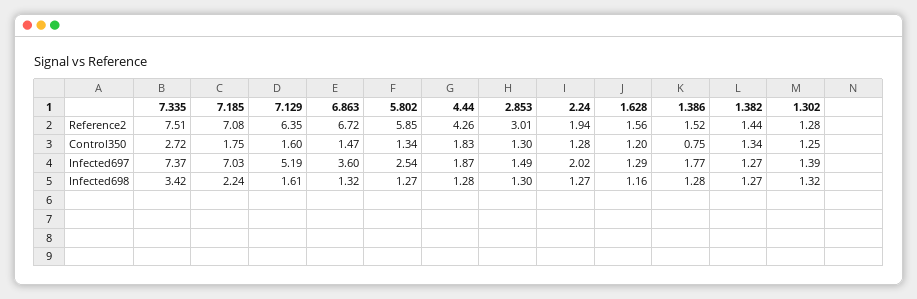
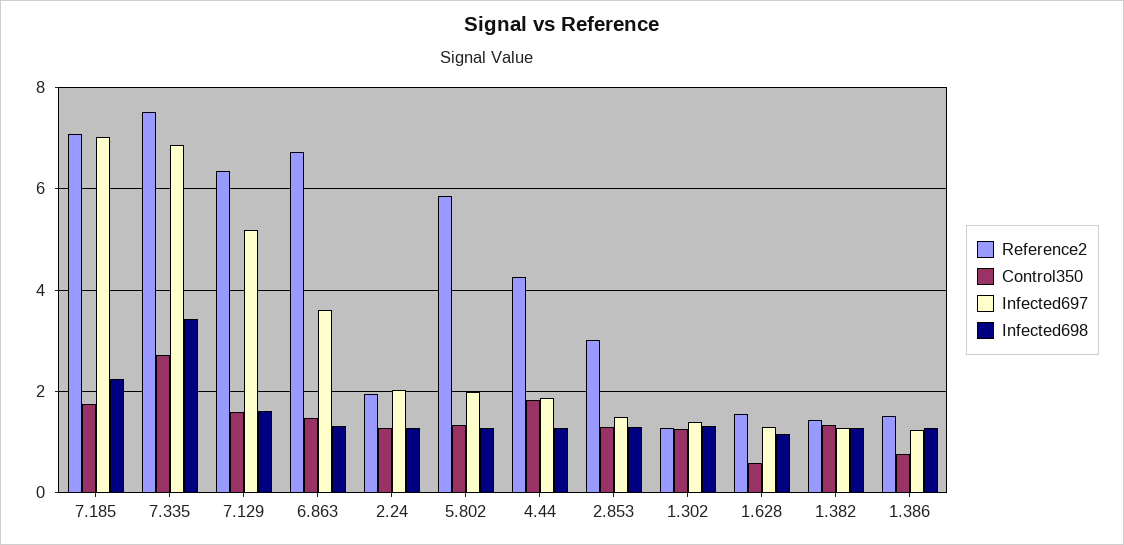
  {
    "Reference2": {
      "7.335": 7.51,
      "7.185": 7.08,
      "7.129": 6.35,
      "6.863": 6.72,
      "5.802": 5.85,
      "4.44": 4.26,
      "2.853": 3.01,
      "2.24": 1.94,
      "1.628": 1.56,
      "1.386": 1.52,
      "1.382": 1.44,
      "1.302": 1.28
    },
    "Control350": {
      "7.335": 2.72,
      "7.185": 1.75,
      "7.129": 1.6,
      "6.863": 1.47,
      "5.802": 1.34,
      "4.44": 1.83,
      "2.853": 1.3,
      "2.24": 1.28,
-     "1.628": 1.2,
+     "1.628": 0.6,
      "1.386": 0.75,
      "1.382": 1.34,
      "1.302": 1.25
    },
    "Infected697": {
-     "7.335": 7.37,
+     "7.335": 6.8,
      "7.185": 7.03,
      "7.129": 5.19,
      "6.863": 3.6,
-     "5.802": 2.54,
+     "5.802": 2,
      "4.44": 1.87,
      "2.853": 1.49,
      "2.24": 2.02,
      "1.628": 1.29,
-     "1.386": 1.77,
+     "1.386": 1.2,
      "1.382": 1.27,
      "1.302": 1.39
    },
    "Infected698": {
      "7.335": 3.42,
      "7.185": 2.24,
      "7.129": 1.61,
      "6.863": 1.32,
      "5.802": 1.27,
      "4.44": 1.28,
      "2.853": 1.3,
      "2.24": 1.27,
      "1.628": 1.16,
      "1.386": 1.28,
      "1.382": 1.27,
      "1.302": 1.32
    }
  }

